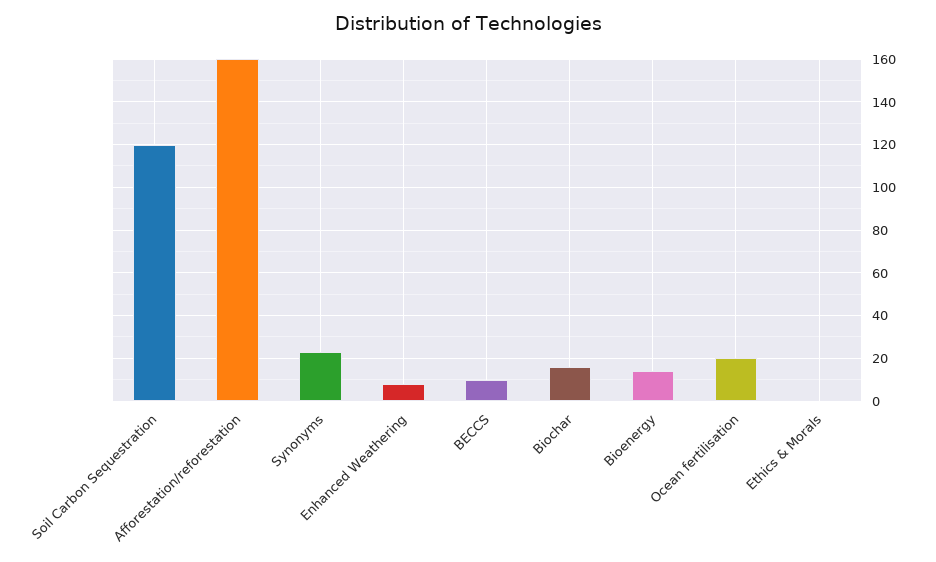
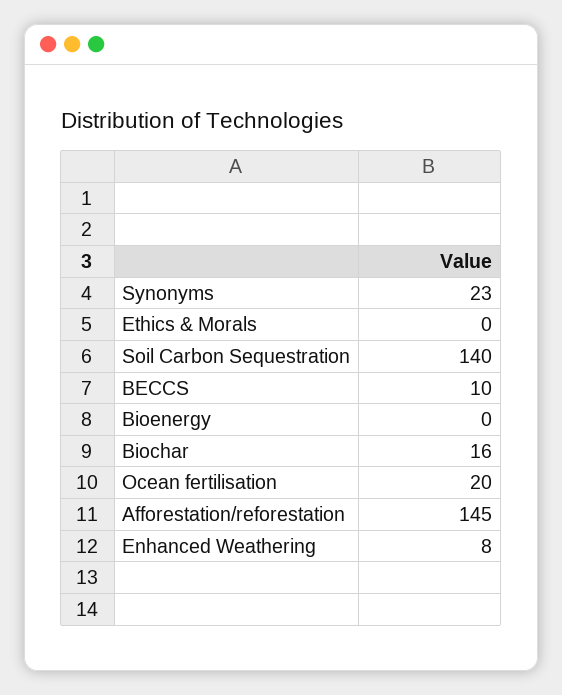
  {
-   "Soil Carbon Sequestration": 120,
+   "Soil Carbon Sequestration": 140,
-   "Afforestation/reforestation": 160,
+   "Afforestation/reforestation": 145,
    "Synonyms": 23,
    "Enhanced Weathering": 8,
    "BECCS": 10,
    "Biochar": 16,
-   "Bioenergy": 15,
+   "Bioenergy": 0,
    "Ocean fertilisation": 20,
    "Ethics & Morals": 0
  }

